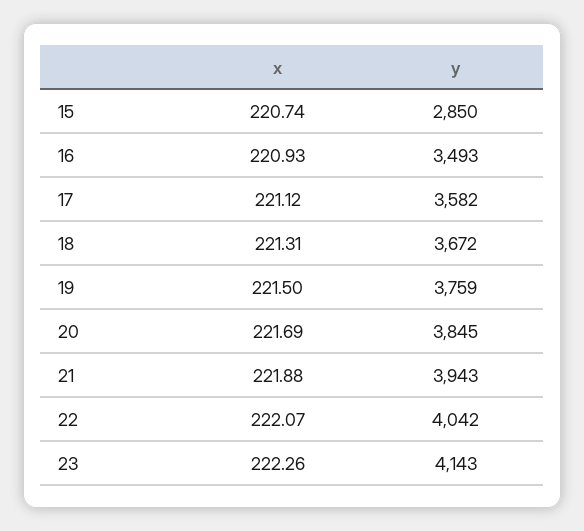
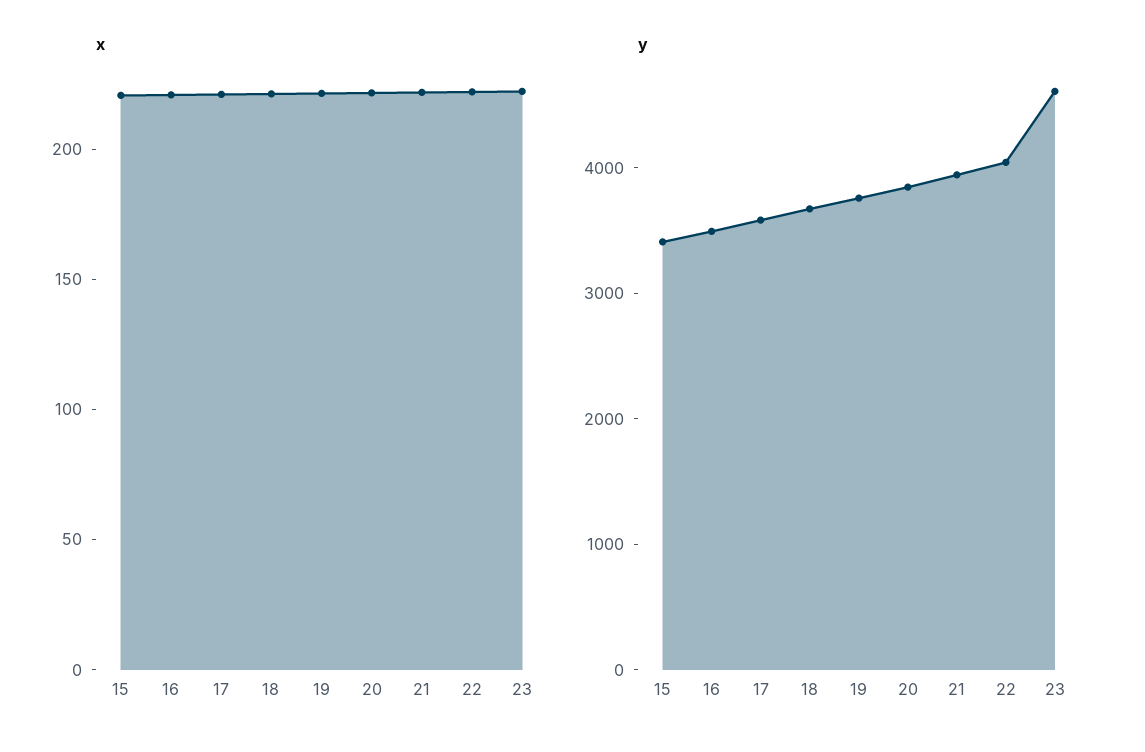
  {
    "x": {
      "15": 220.74,
      "16": 220.93,
      "17": 221.12,
      "18": 221.31,
      "19": 221.5,
      "20": 221.69,
      "21": 221.88,
      "22": 222.07,
      "23": 222.26
    },
    "y": {
-     "15": 2850,
+     "15": 3400,
      "16": 3493,
      "17": 3582,
      "18": 3672,
      "19": 3759,
      "20": 3845,
      "21": 3943,
      "22": 4042,
-     "23": 4143
+     "23": 4600
    }
  }

